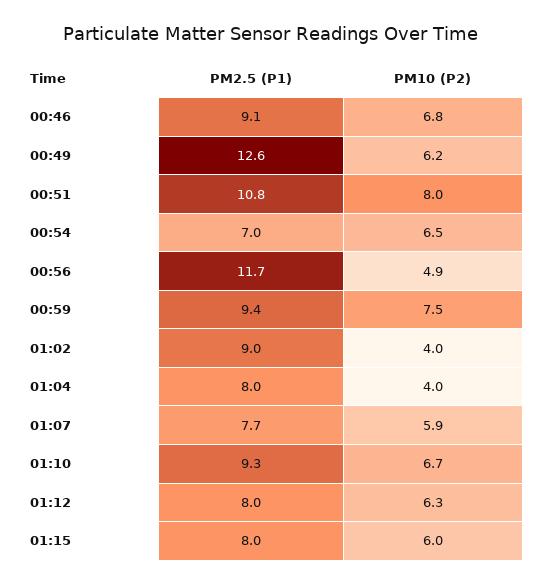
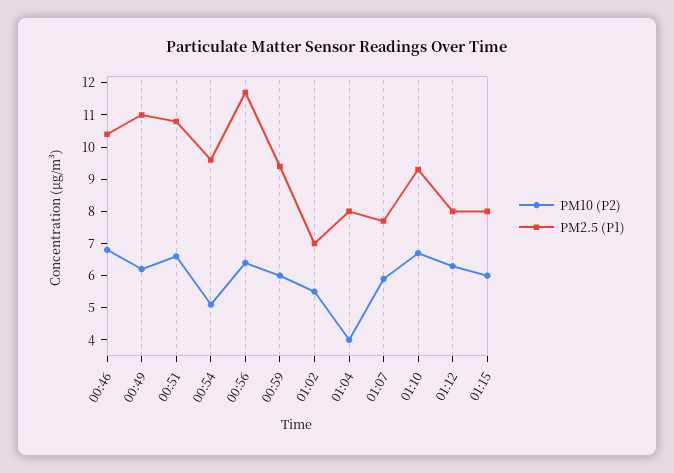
  {
    "PM2.5 (P1)": {
-     "00:46": 9.1,
+     "00:46": 10.5,
-     "00:49": 12.6,
+     "00:49": 11,
      "00:51": 10.8,
-     "00:54": 7,
+     "00:54": 9.5,
      "00:56": 11.7,
      "00:59": 9.4,
-     "01:02": 9,
+     "01:02": 7,
      "01:04": 8,
      "01:07": 7.7,
      "01:10": 9.3,
      "01:12": 8,
      "01:15": 8
    },
    "PM10 (P2)": {
      "00:46": 6.8,
      "00:49": 6.2,
-     "00:51": 8,
+     "00:51": 6.5,
-     "00:54": 6.5,
+     "00:54": 5,
-     "00:56": 4.9,
+     "00:56": 6.5,
-     "00:59": 7.5,
+     "00:59": 6,
-     "01:02": 4,
+     "01:02": 5.5,
      "01:04": 4,
      "01:07": 5.9,
      "01:10": 6.7,
      "01:12": 6.3,
      "01:15": 6
    }
  }

